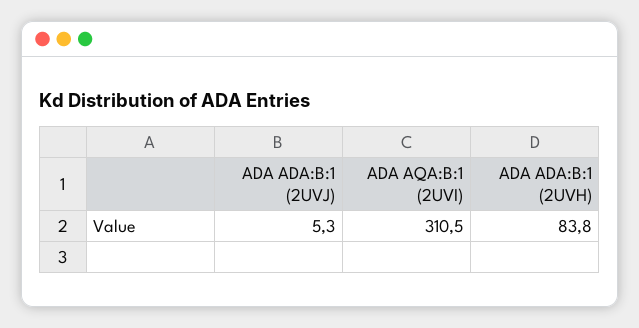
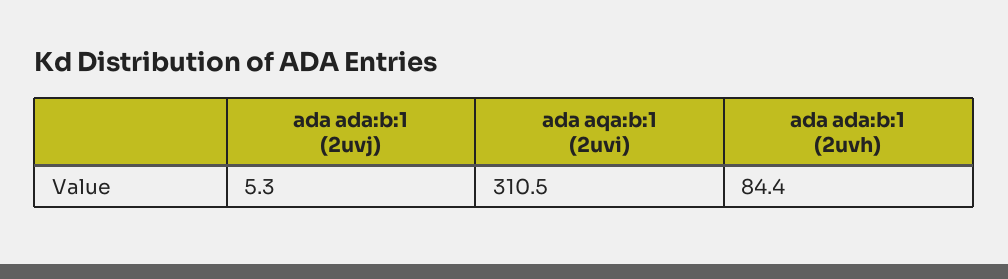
  {
    "ADA ADA:B:1 (2UVJ)": 5.3,
    "ADA AQA:B:1 (2UVI)": 310.5,
-   "ADA ADA:B:1 (2UVH)": 83.8
+   "ADA ADA:B:1 (2UVH)": 84.4
  }

